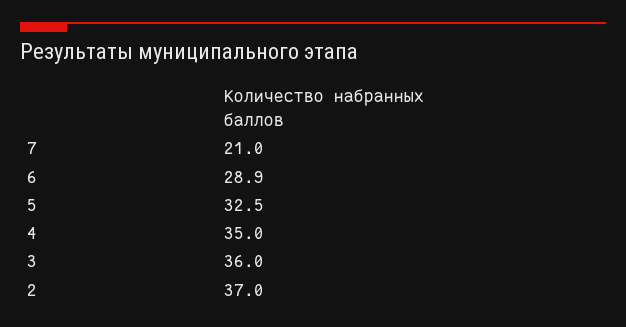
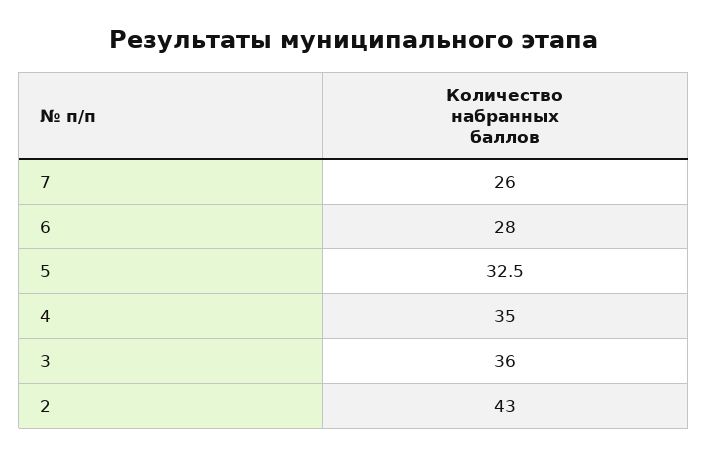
  {
-   "7": 21,
+   "7": 26,
-   "6": 28.9,
+   "6": 28,
    "5": 32.5,
    "4": 35,
    "3": 36,
-   "2": 37
+   "2": 43
  }

